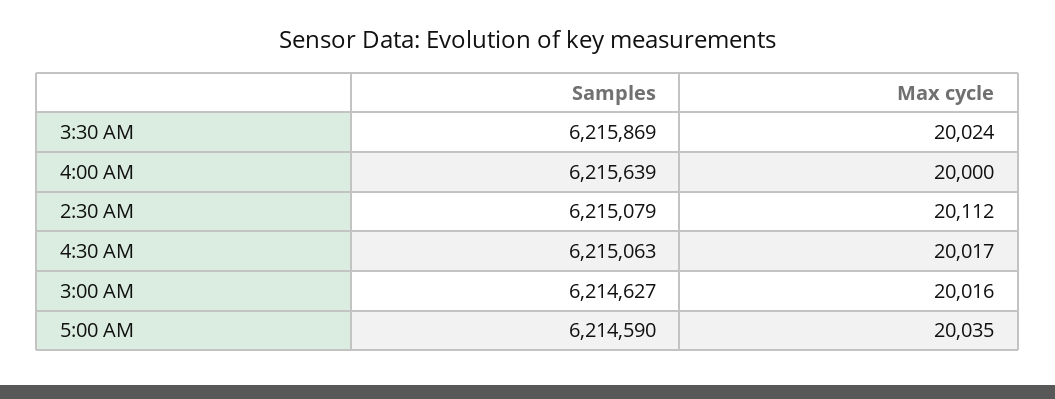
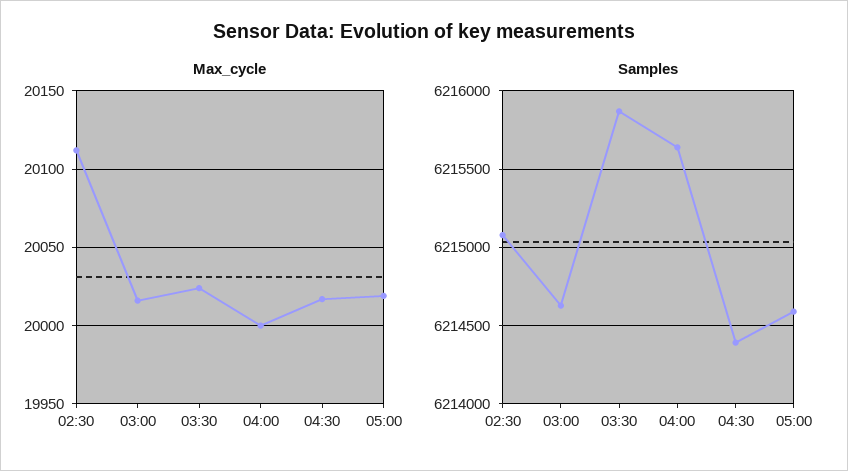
  {
    "Samples": {
      "3:30 AM": 6215869,
      "4:00 AM": 6215639,
      "2:30 AM": 6215079,
-     "4:30 AM": 6215063,
+     "4:30 AM": 6214400,
      "3:00 AM": 6214627,
      "5:00 AM": 6214590
    },
    "Max cycle": {
      "3:30 AM": 20024,
      "4:00 AM": 20000,
      "2:30 AM": 20112,
      "4:30 AM": 20017,
      "3:00 AM": 20016,
-     "5:00 AM": 20035
+     "5:00 AM": 20020
    }
  }

